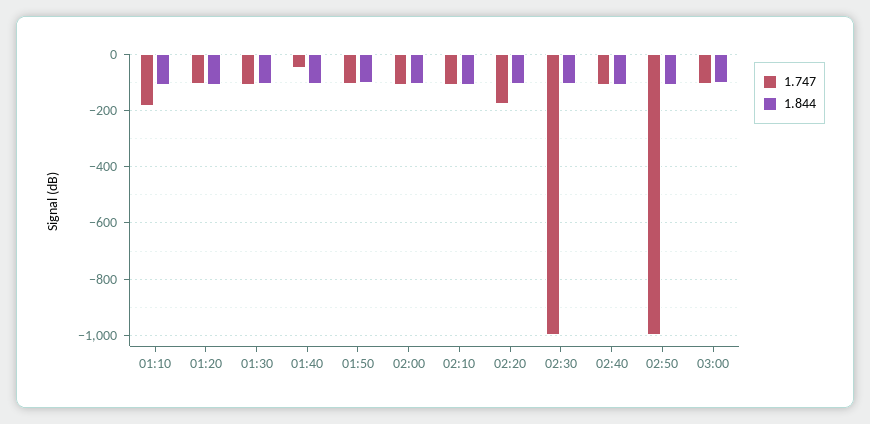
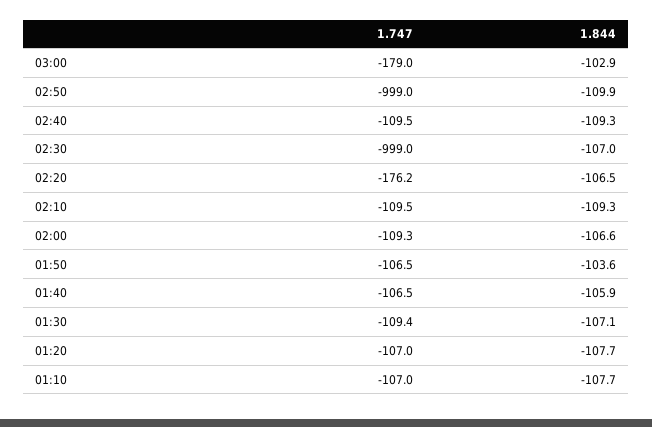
  {
    "1.747": {
-     "01:10": -175,
+     "01:10": -107,
      "01:20": -107,
      "01:30": -109.4,
-     "01:40": -50,
+     "01:40": -106.5,
      "01:50": -106.5,
      "02:00": -109.3,
      "02:10": -109.5,
      "02:20": -176.2,
      "02:30": -999,
      "02:40": -109.5,
      "02:50": -999,
-     "03:00": -100
+     "03:00": -179
    },
    "1.844": {
      "01:10": -107.7,
      "01:20": -107.7,
      "01:30": -107.1,
      "01:40": -105.9,
      "01:50": -103.6,
      "02:00": -106.6,
      "02:10": -109.3,
      "02:20": -106.5,
      "02:30": -107,
      "02:40": -109.3,
      "02:50": -109.9,
      "03:00": -102.9
    }
  }

